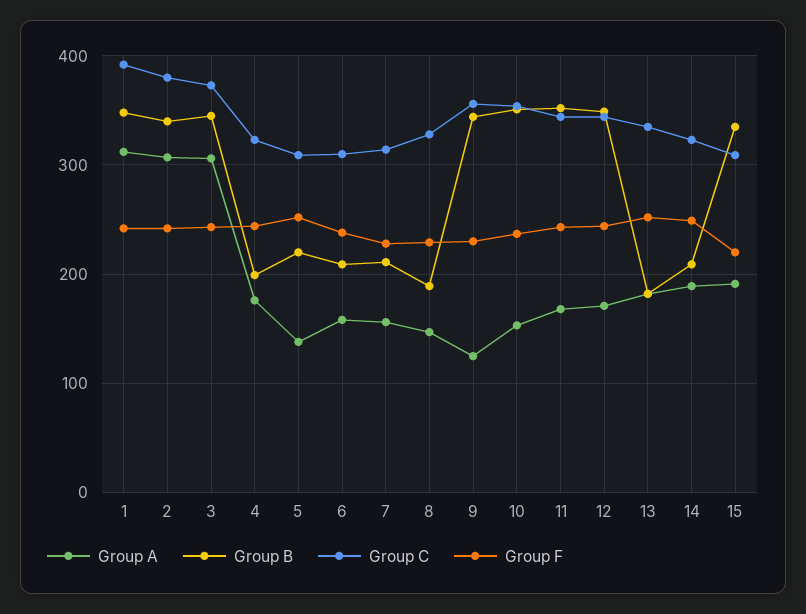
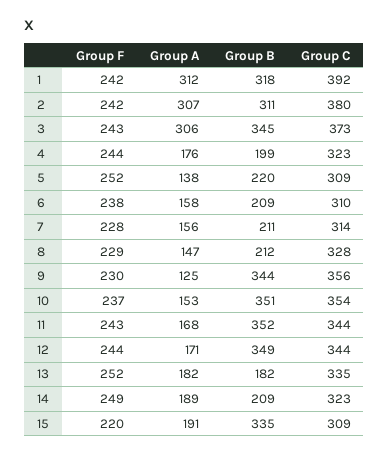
  {
    "Group A": {
      "1": 312,
      "2": 307,
      "3": 306,
      "4": 176,
      "5": 138,
      "6": 158,
      "7": 156,
      "8": 147,
      "9": 125,
      "10": 153,
      "11": 168,
      "12": 171,
      "13": 182,
      "14": 189,
      "15": 191
    },
    "Group B": {
-     "1": 350,
+     "1": 318,
-     "2": 340,
+     "2": 311,
      "3": 345,
      "4": 199,
      "5": 220,
      "6": 209,
      "7": 211,
-     "8": 190,
+     "8": 212,
      "9": 344,
      "10": 351,
      "11": 352,
      "12": 349,
      "13": 182,
      "14": 209,
      "15": 335
    },
    "Group C": {
      "1": 392,
      "2": 380,
      "3": 373,
      "4": 323,
      "5": 309,
      "6": 310,
      "7": 314,
      "8": 328,
      "9": 356,
      "10": 354,
      "11": 344,
      "12": 344,
      "13": 335,
      "14": 323,
      "15": 309
    },
    "Group F": {
      "1": 242,
      "2": 242,
      "3": 243,
      "4": 244,
      "5": 252,
      "6": 238,
      "7": 228,
      "8": 229,
      "9": 230,
      "10": 237,
      "11": 243,
      "12": 244,
      "13": 252,
      "14": 249,
      "15": 220
    }
  }

